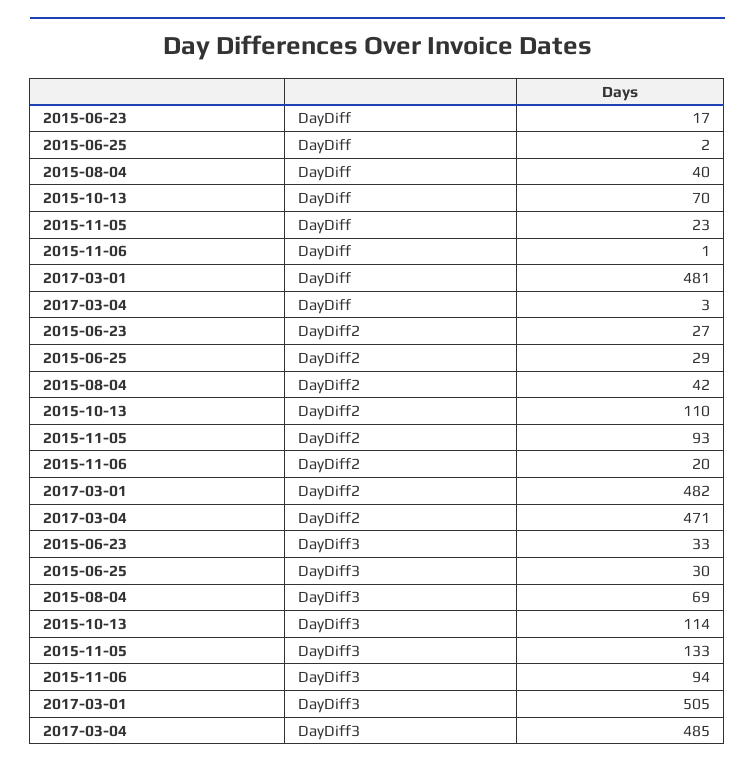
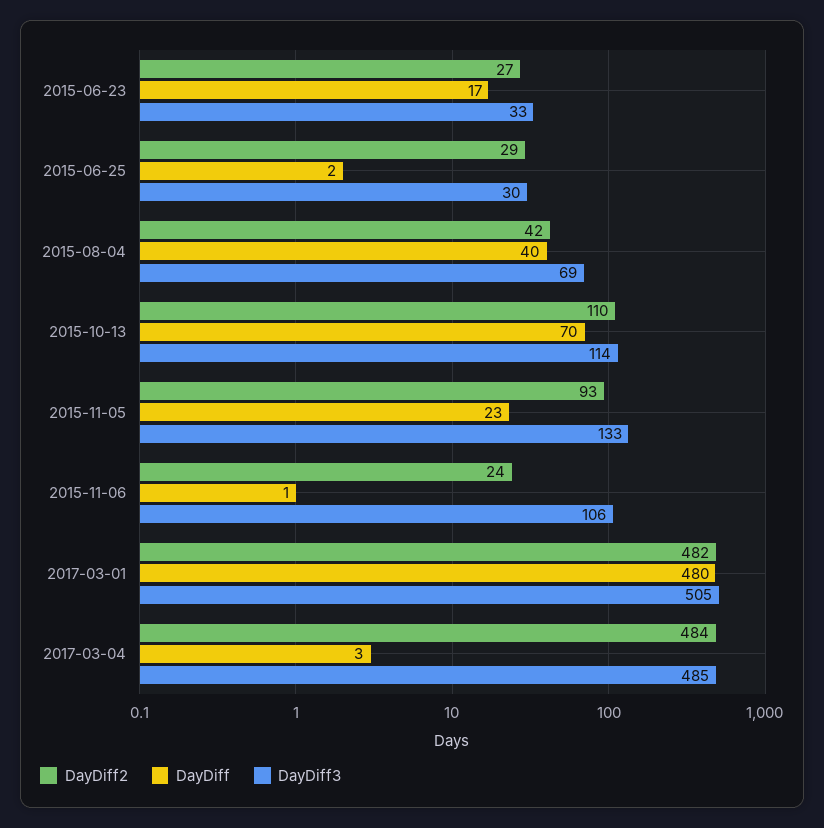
  {
    "DayDiff": {
      "2015-06-23": 17,
      "2015-06-25": 2,
      "2015-08-04": 40,
      "2015-10-13": 70,
      "2015-11-05": 23,
      "2015-11-06": 1,
-     "2017-03-01": 481,
+     "2017-03-01": 480,
      "2017-03-04": 3
    },
    "DayDiff2": {
      "2015-06-23": 27,
      "2015-06-25": 29,
      "2015-08-04": 42,
      "2015-10-13": 110,
      "2015-11-05": 93,
-     "2015-11-06": 20,
+     "2015-11-06": 24,
      "2017-03-01": 482,
-     "2017-03-04": 471
+     "2017-03-04": 484
    },
    "DayDiff3": {
      "2015-06-23": 33,
      "2015-06-25": 30,
      "2015-08-04": 69,
      "2015-10-13": 114,
      "2015-11-05": 133,
-     "2015-11-06": 94,
+     "2015-11-06": 106,
      "2017-03-01": 505,
      "2017-03-04": 485
    }
  }

